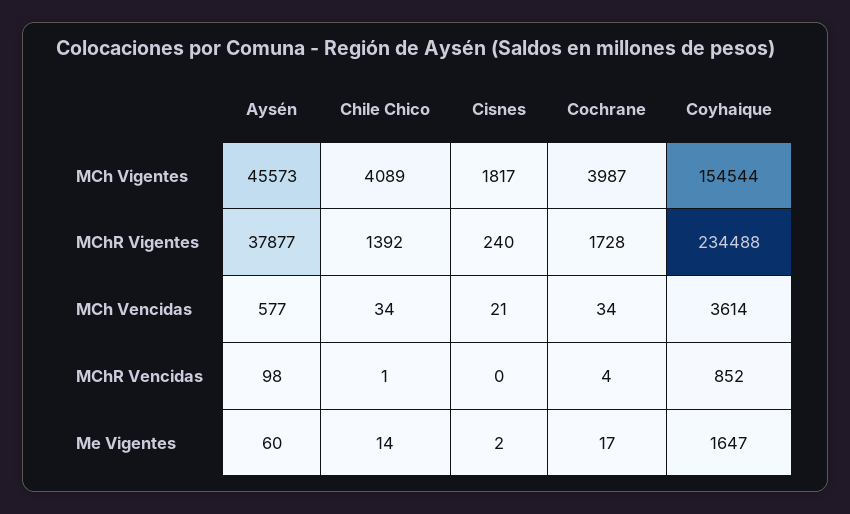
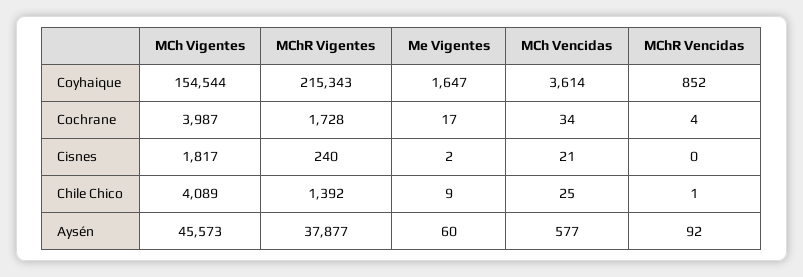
  {
    "Aysén": {
      "MCh Vigentes": 45573,
      "MChR Vigentes": 37877,
      "MCh Vencidas": 577,
-     "MChR Vencidas": 98,
+     "MChR Vencidas": 92,
      "Me Vigentes": 60
    },
    "Chile Chico": {
      "MCh Vigentes": 4089,
      "MChR Vigentes": 1392,
-     "MCh Vencidas": 34,
+     "MCh Vencidas": 25,
      "MChR Vencidas": 1,
-     "Me Vigentes": 14
+     "Me Vigentes": 9
    },
    "Cisnes": {
      "MCh Vigentes": 1817,
      "MChR Vigentes": 240,
      "MCh Vencidas": 21,
      "MChR Vencidas": 0,
      "Me Vigentes": 2
    },
    "Cochrane": {
      "MCh Vigentes": 3987,
      "MChR Vigentes": 1728,
      "MCh Vencidas": 34,
      "MChR Vencidas": 4,
      "Me Vigentes": 17
    },
    "Coyhaique": {
      "MCh Vigentes": 154544,
-     "MChR Vigentes": 234488,
+     "MChR Vigentes": 215343,
      "MCh Vencidas": 3614,
      "MChR Vencidas": 852,
      "Me Vigentes": 1647
    }
  }

